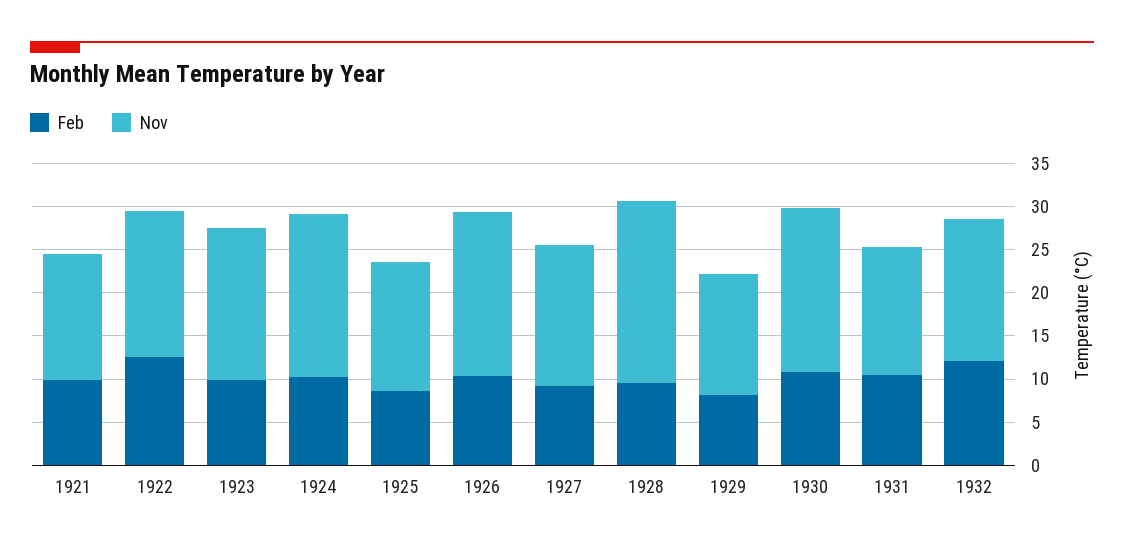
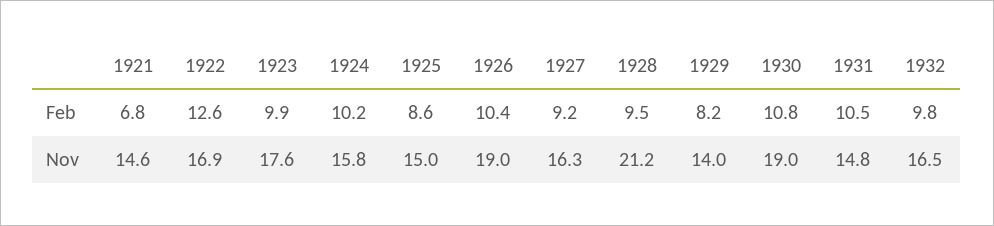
  {
    "Feb": {
-     "1921": 10,
+     "1921": 6.8,
      "1922": 12.6,
      "1923": 9.9,
      "1924": 10.2,
      "1925": 8.6,
      "1926": 10.4,
      "1927": 9.2,
      "1928": 9.5,
      "1929": 8.2,
      "1930": 10.8,
      "1931": 10.5,
-     "1932": 12
+     "1932": 9.8
    },
    "Nov": {
      "1921": 14.6,
      "1922": 16.9,
      "1923": 17.6,
-     "1924": 19,
+     "1924": 15.8,
      "1925": 15,
      "1926": 19,
      "1927": 16.3,
      "1928": 21.2,
      "1929": 14,
      "1930": 19,
      "1931": 14.8,
      "1932": 16.5
    }
  }

